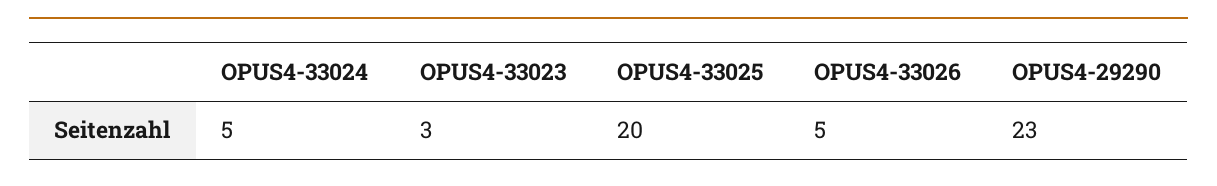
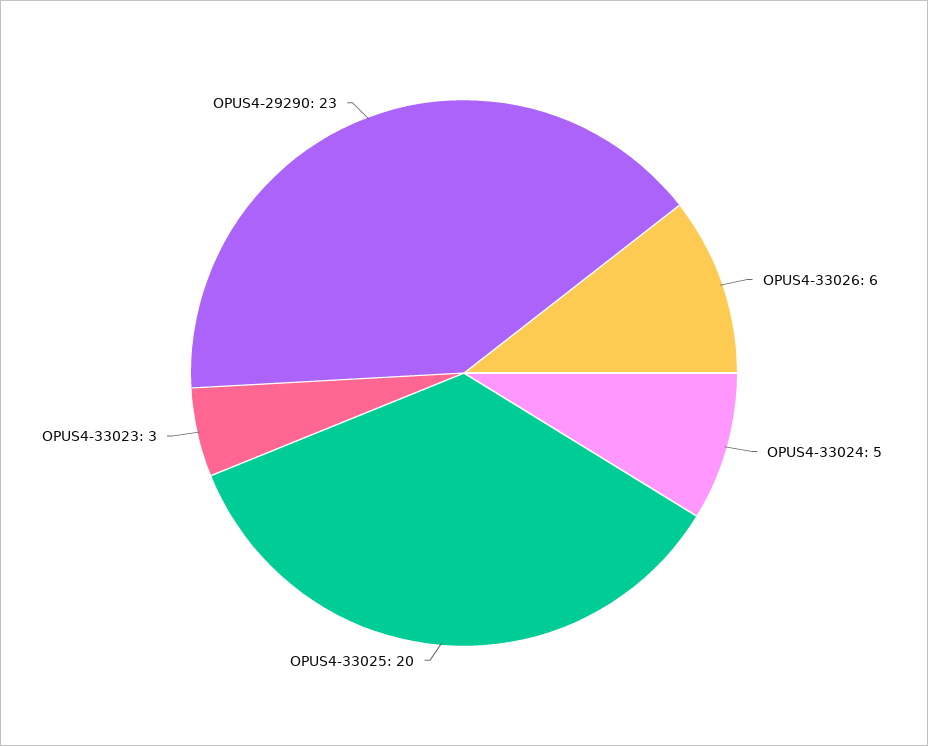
  {
    "OPUS4-33024": 5,
    "OPUS4-33023": 3,
    "OPUS4-33025": 20,
-   "OPUS4-33026": 5,
+   "OPUS4-33026": 6,
    "OPUS4-29290": 23
  }

